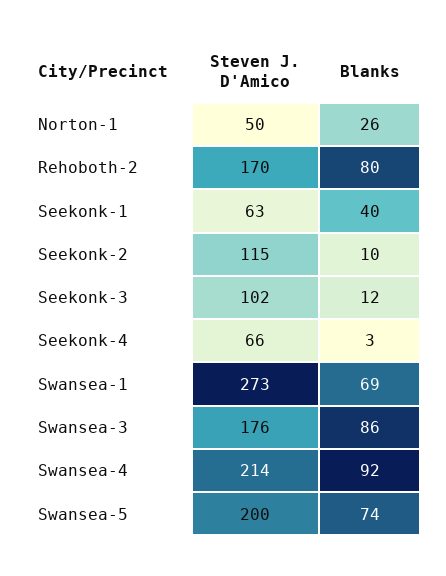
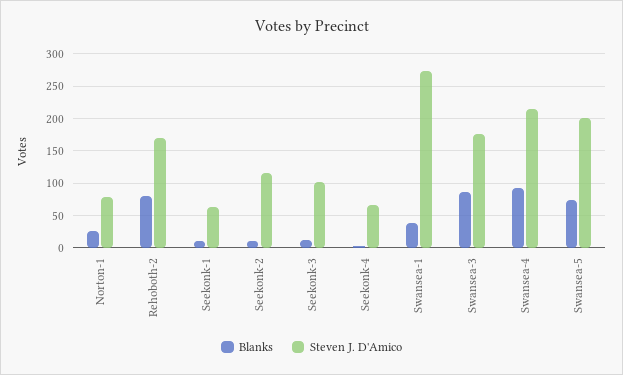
  {
    "Steven J. D'Amico": {
-     "Norton-1": 50,
+     "Norton-1": 80,
      "Rehoboth-2": 170,
      "Seekonk-1": 63,
      "Seekonk-2": 115,
      "Seekonk-3": 102,
      "Seekonk-4": 66,
      "Swansea-1": 273,
      "Swansea-3": 176,
      "Swansea-4": 214,
      "Swansea-5": 200
    },
    "Blanks": {
      "Norton-1": 26,
      "Rehoboth-2": 80,
-     "Seekonk-1": 40,
+     "Seekonk-1": 10,
      "Seekonk-2": 10,
      "Seekonk-3": 12,
      "Seekonk-4": 3,
-     "Swansea-1": 69,
+     "Swansea-1": 40,
      "Swansea-3": 86,
      "Swansea-4": 92,
      "Swansea-5": 74
    }
  }

